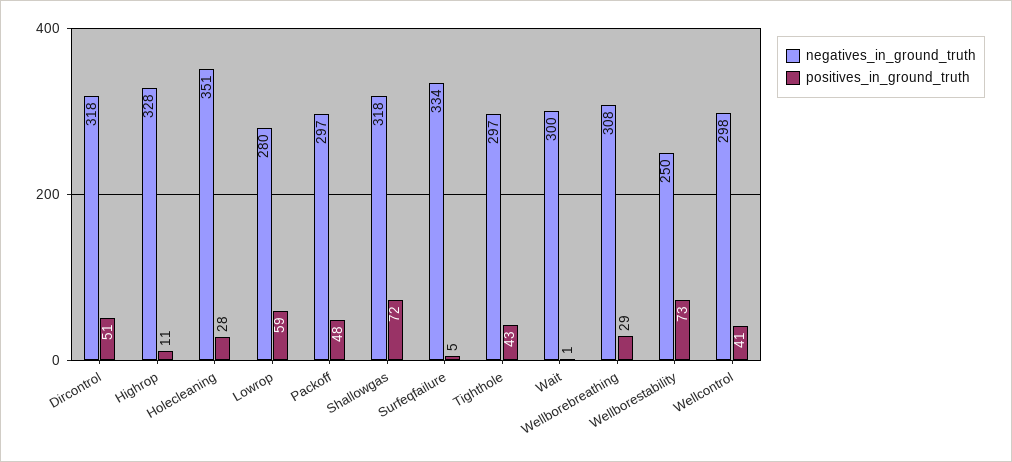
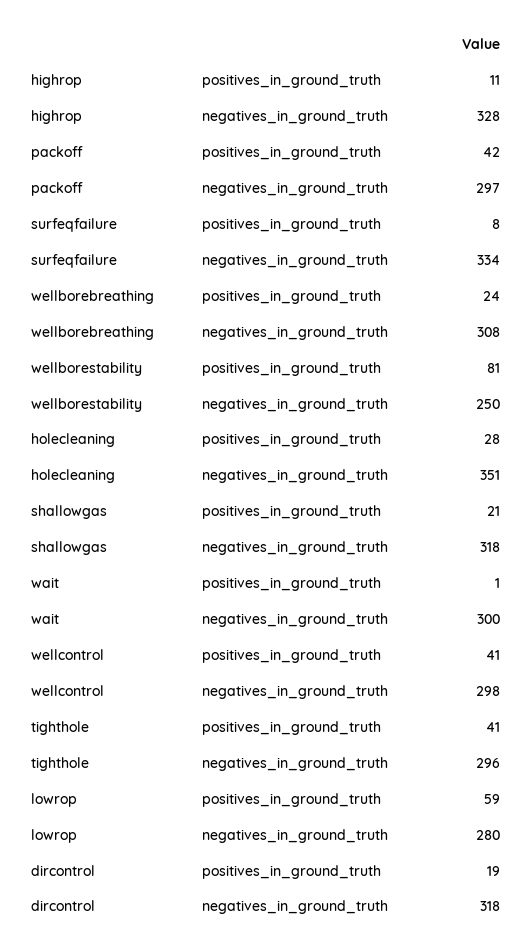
  {
    "negatives_in_ground_truth": {
      "Dircontrol": 318,
      "Highrop": 328,
      "Holecleaning": 351,
      "Lowrop": 280,
      "Packoff": 297,
      "Shallowgas": 318,
      "Surfeqfailure": 334,
-     "Tighthole": 297,
+     "Tighthole": 296,
      "Wait": 300,
      "Wellborebreathing": 308,
      "Wellborestability": 250,
      "Wellcontrol": 298
    },
    "positives_in_ground_truth": {
-     "Dircontrol": 51,
+     "Dircontrol": 19,
      "Highrop": 11,
      "Holecleaning": 28,
      "Lowrop": 59,
-     "Packoff": 48,
+     "Packoff": 42,
-     "Shallowgas": 72,
+     "Shallowgas": 21,
-     "Surfeqfailure": 5,
+     "Surfeqfailure": 8,
-     "Tighthole": 43,
+     "Tighthole": 41,
      "Wait": 1,
-     "Wellborebreathing": 29,
+     "Wellborebreathing": 24,
-     "Wellborestability": 73,
+     "Wellborestability": 81,
      "Wellcontrol": 41
    }
  }

